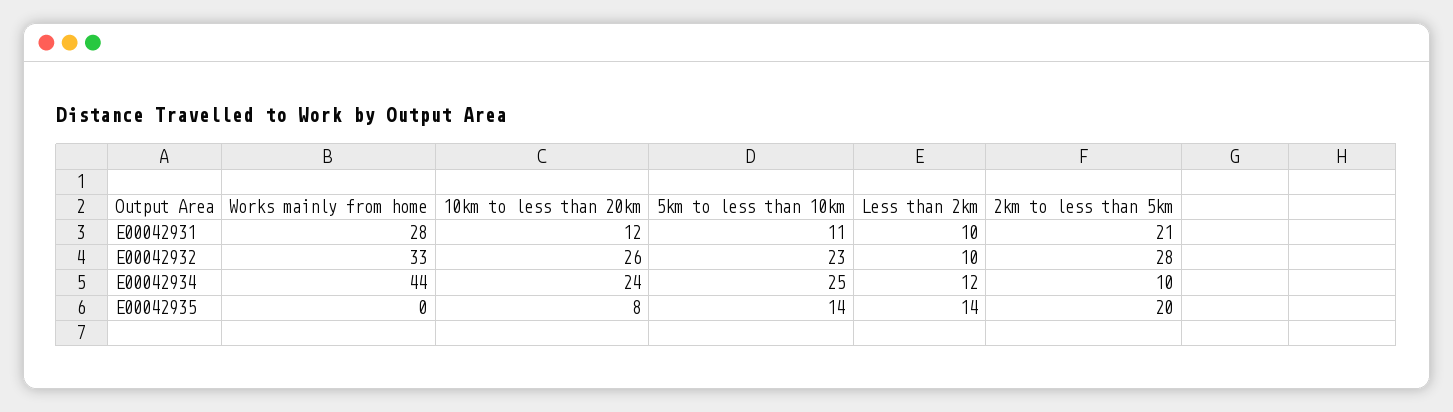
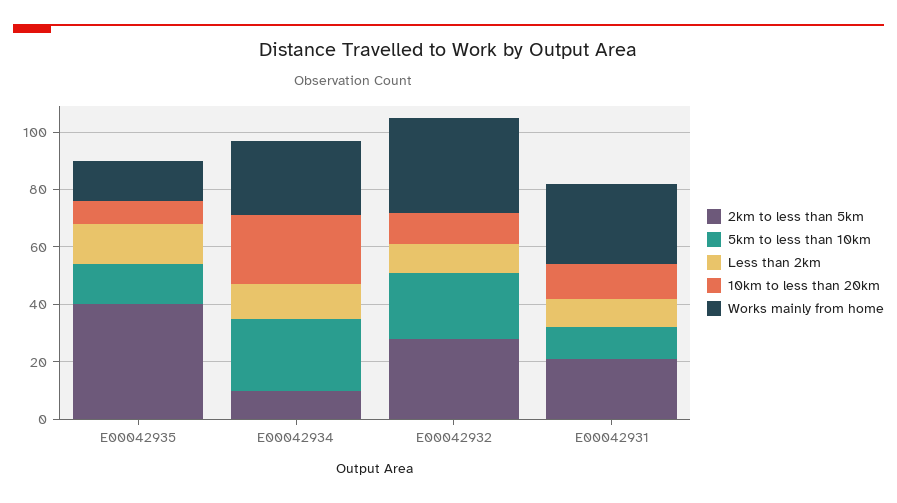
  {
    "Works mainly from home": {
      "E00042931": 28,
      "E00042932": 33,
-     "E00042934": 44,
+     "E00042934": 25,
-     "E00042935": 0
+     "E00042935": 15
    },
    "10km to less than 20km": {
      "E00042931": 12,
-     "E00042932": 26,
+     "E00042932": 10,
      "E00042934": 24,
      "E00042935": 8
    },
    "5km to less than 10km": {
      "E00042931": 11,
      "E00042932": 23,
      "E00042934": 25,
      "E00042935": 14
    },
    "Less than 2km": {
      "E00042931": 10,
      "E00042932": 10,
      "E00042934": 12,
      "E00042935": 14
    },
    "2km to less than 5km": {
      "E00042931": 21,
      "E00042932": 28,
      "E00042934": 10,
-     "E00042935": 20
+     "E00042935": 40
    }
  }

